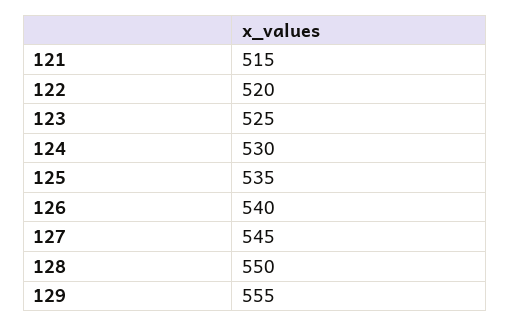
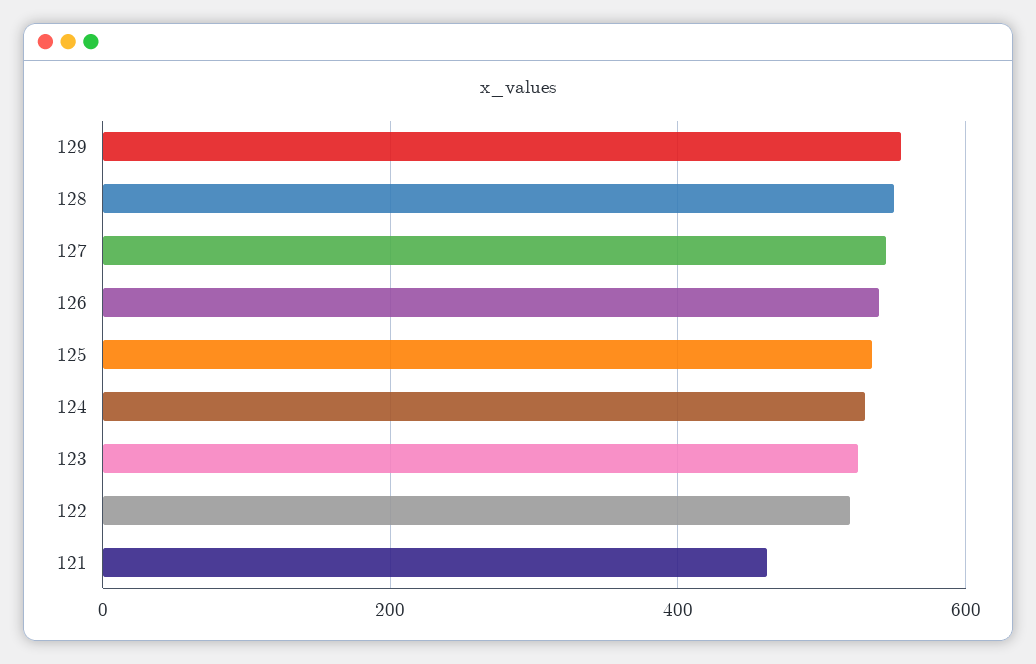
  {
-   "121": 515,
+   "121": 460,
    "122": 520,
    "123": 525,
    "124": 530,
    "125": 535,
    "126": 540,
    "127": 545,
    "128": 550,
    "129": 555
  }

